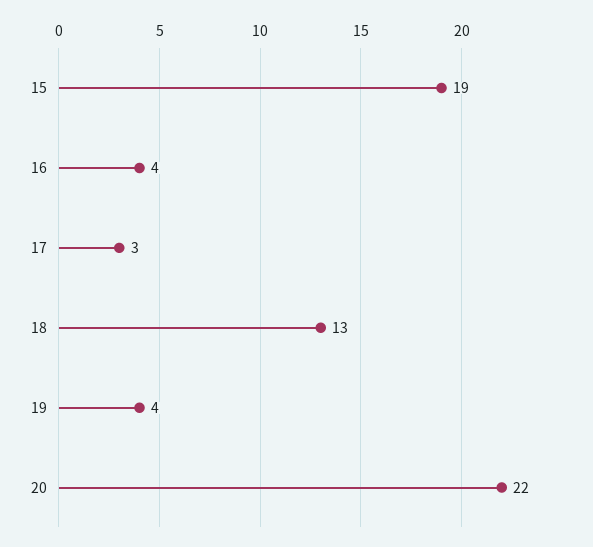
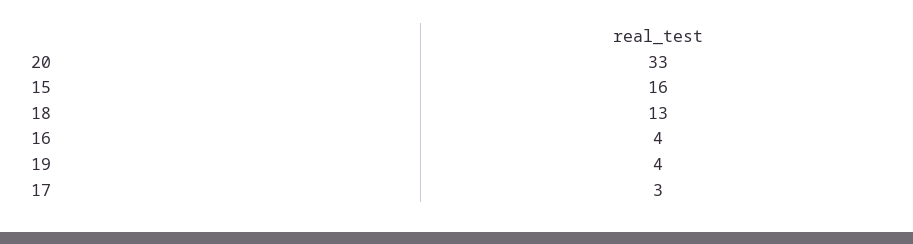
  {
-   "15": 19,
+   "15": 16,
    "16": 4,
    "17": 3,
    "18": 13,
    "19": 4,
-   "20": 22
+   "20": 33
  }

